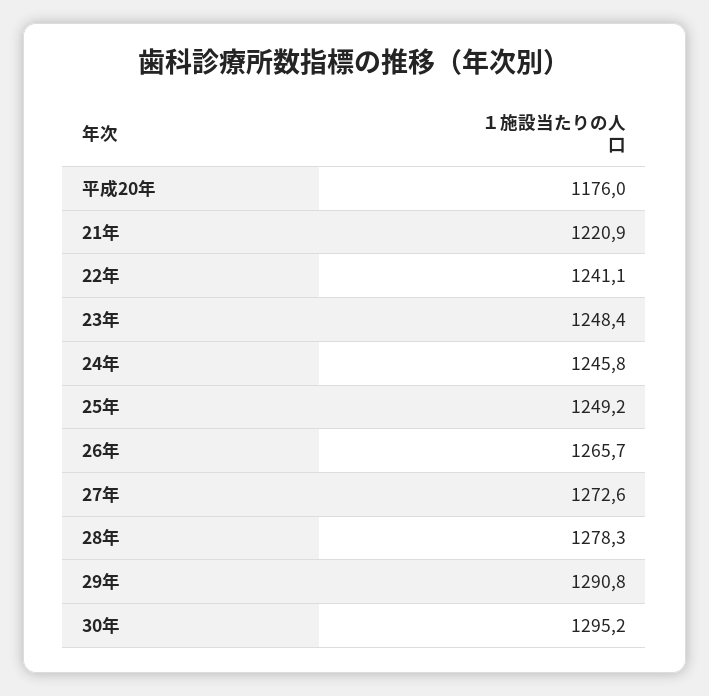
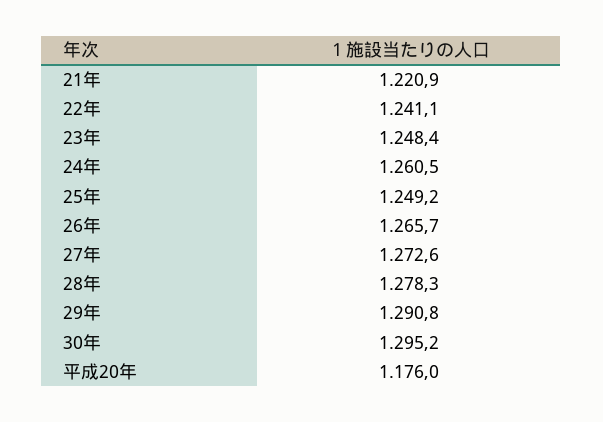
  {
    "平成20年": 1176,
    "21年": 1220.9,
    "22年": 1241.1,
    "23年": 1248.4,
-   "24年": 1245.8,
+   "24年": 1260.5,
    "25年": 1249.2,
    "26年": 1265.7,
    "27年": 1272.6,
    "28年": 1278.3,
    "29年": 1290.8,
    "30年": 1295.2
  }

